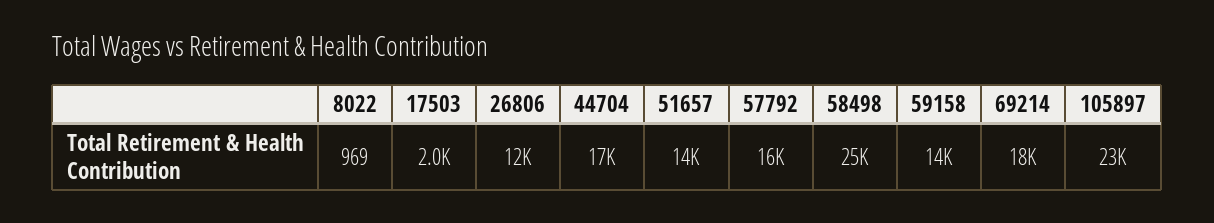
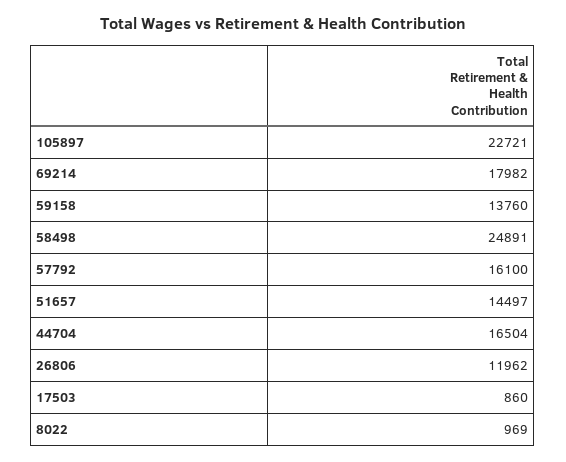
  {
    "8022": 969,
-   "17503": 2000,
+   "17503": 860,
    "26806": 11962,
    "44704": 16504,
    "51657": 14497,
    "57792": 16100,
    "58498": 24891,
    "59158": 13760,
    "69214": 17982,
    "105897": 22721
  }

